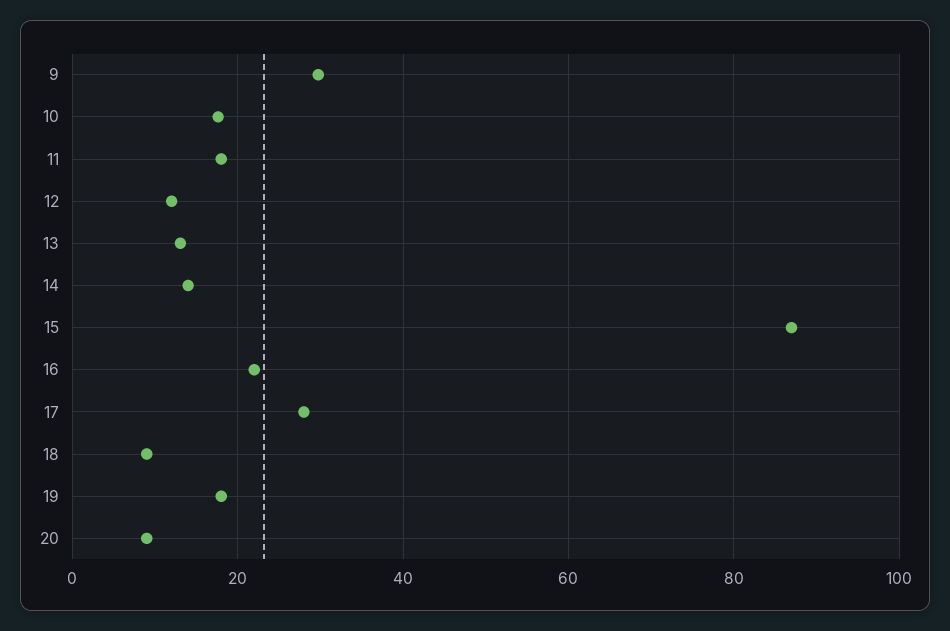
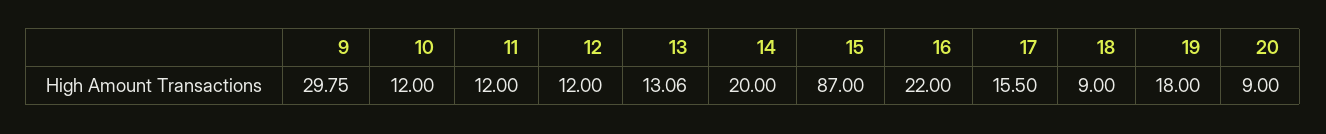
  {
    "9": 29.75,
-   "10": 18,
+   "10": 12,
-   "11": 18,
+   "11": 12,
    "12": 12,
    "13": 13.06,
-   "14": 14,
+   "14": 20,
    "15": 87,
    "16": 22,
-   "17": 28,
+   "17": 15.5,
    "18": 9,
    "19": 18,
    "20": 9
  }

